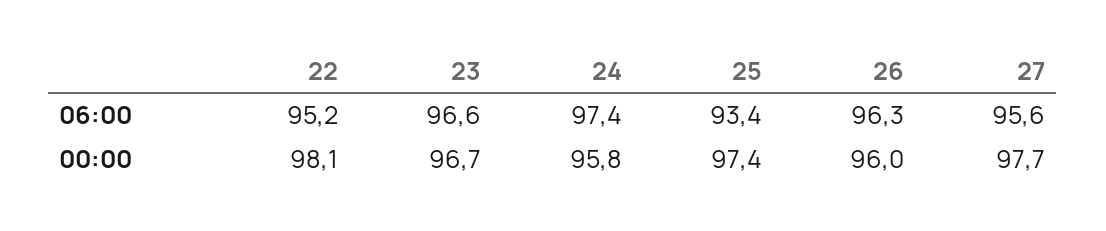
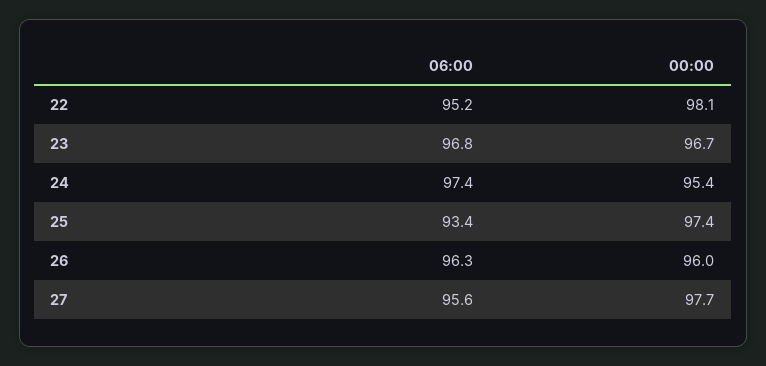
  {
    "22": {
      "06:00": 95.2,
      "00:00": 98.1
    },
    "23": {
-     "06:00": 96.6,
+     "06:00": 96.8,
      "00:00": 96.7
    },
    "24": {
      "06:00": 97.4,
-     "00:00": 95.8
+     "00:00": 95.4
    },
    "25": {
      "06:00": 93.4,
      "00:00": 97.4
    },
    "26": {
      "06:00": 96.3,
      "00:00": 96
    },
    "27": {
      "06:00": 95.6,
      "00:00": 97.7
    }
  }

